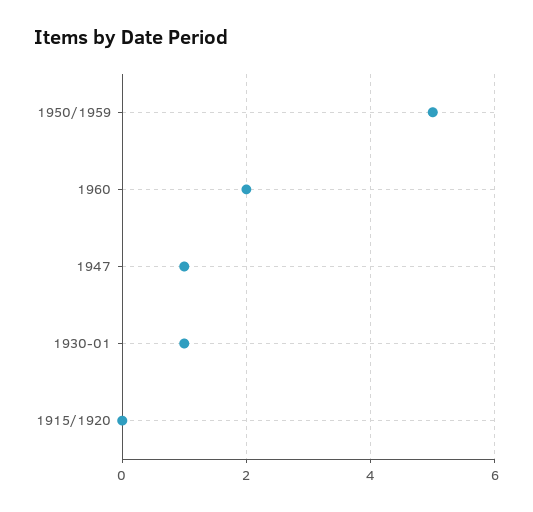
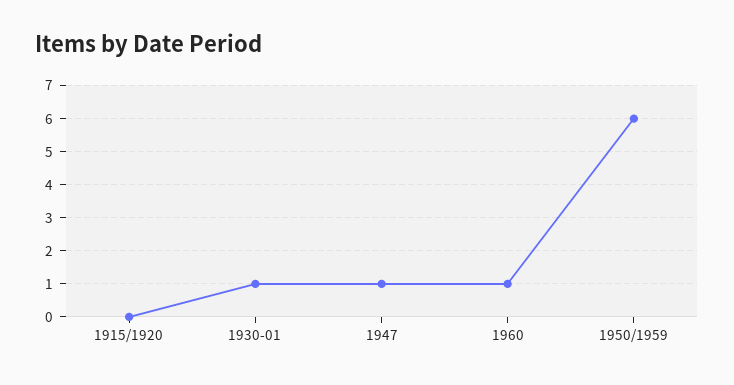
  {
-   "1950/1959": 5,
+   "1950/1959": 6,
-   "1960": 2,
+   "1960": 1,
    "1947": 1,
    "1930-01": 1,
    "1915/1920": 0
  }

